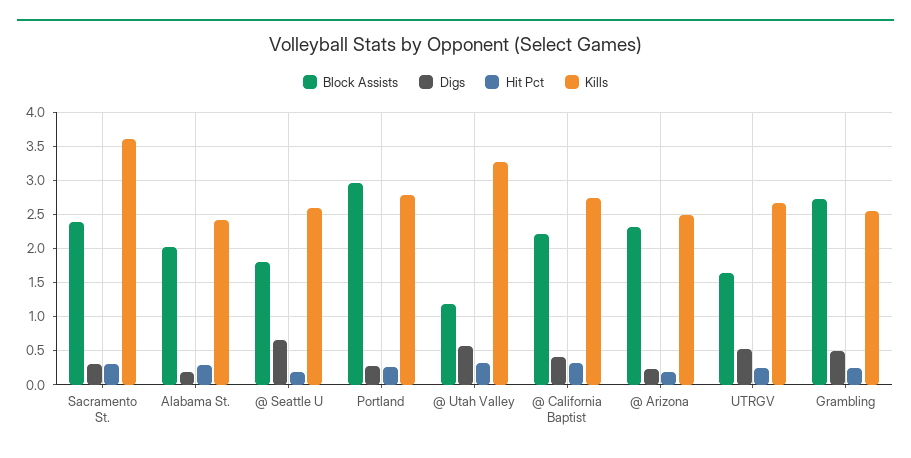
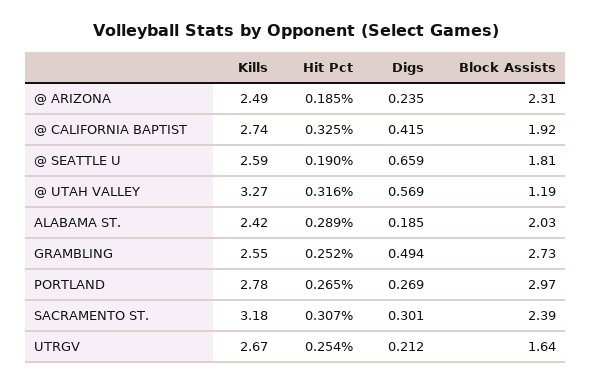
  {
    "Block Assists": {
      "Sacramento St.": 2.39,
      "Alabama St.": 2.03,
      "@ Seattle U": 1.81,
      "Portland": 2.97,
      "@ Utah Valley": 1.19,
-     "@ California Baptist": 2.2,
+     "@ California Baptist": 1.92,
      "@ Arizona": 2.31,
      "UTRGV": 1.64,
      "Grambling": 2.73
    },
    "Digs": {
      "Sacramento St.": 0.301,
      "Alabama St.": 0.185,
      "@ Seattle U": 0.659,
      "Portland": 0.269,
      "@ Utah Valley": 0.569,
      "@ California Baptist": 0.415,
      "@ Arizona": 0.235,
-     "UTRGV": 0.5,
+     "UTRGV": 0.212,
      "Grambling": 0.494
    },
    "Hit Pct": {
      "Sacramento St.": 0.307,
      "Alabama St.": 0.289,
      "@ Seattle U": 0.19,
      "Portland": 0.265,
      "@ Utah Valley": 0.316,
      "@ California Baptist": 0.325,
      "@ Arizona": 0.185,
      "UTRGV": 0.254,
      "Grambling": 0.252
    },
    "Kills": {
-     "Sacramento St.": 3.6,
+     "Sacramento St.": 3.18,
      "Alabama St.": 2.42,
      "@ Seattle U": 2.59,
      "Portland": 2.78,
      "@ Utah Valley": 3.27,
      "@ California Baptist": 2.74,
      "@ Arizona": 2.49,
      "UTRGV": 2.67,
      "Grambling": 2.55
    }
  }

